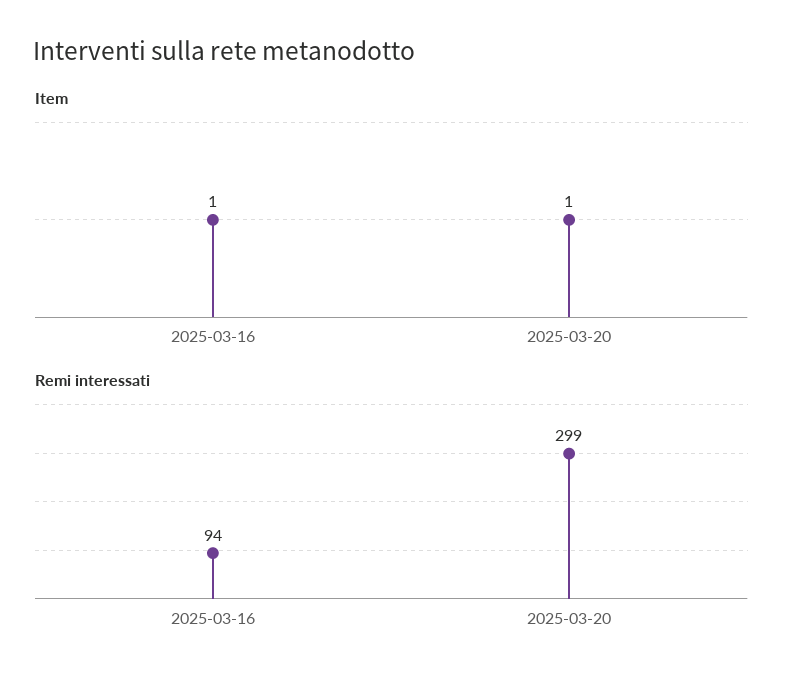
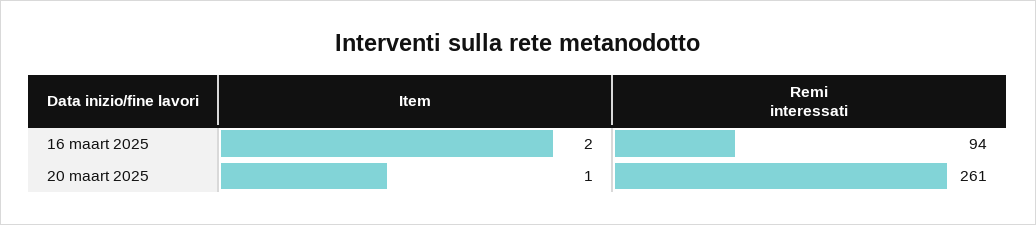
  {
    "Item": {
-     "2025-03-16": 1,
+     "2025-03-16": 2,
      "2025-03-20": 1
    },
    "Remi interessati": {
      "2025-03-16": 94,
-     "2025-03-20": 299
+     "2025-03-20": 261
    }
  }

